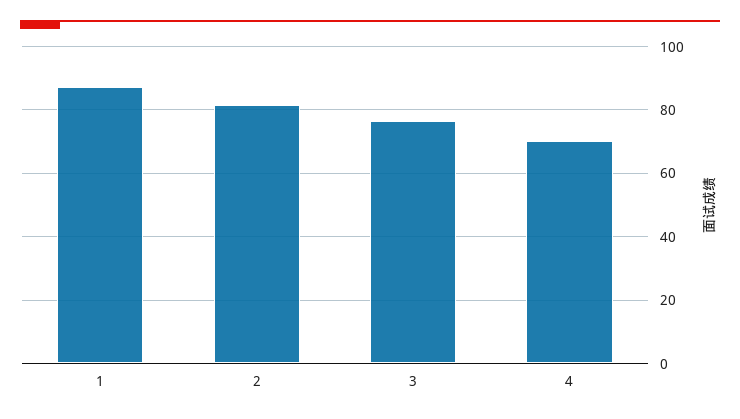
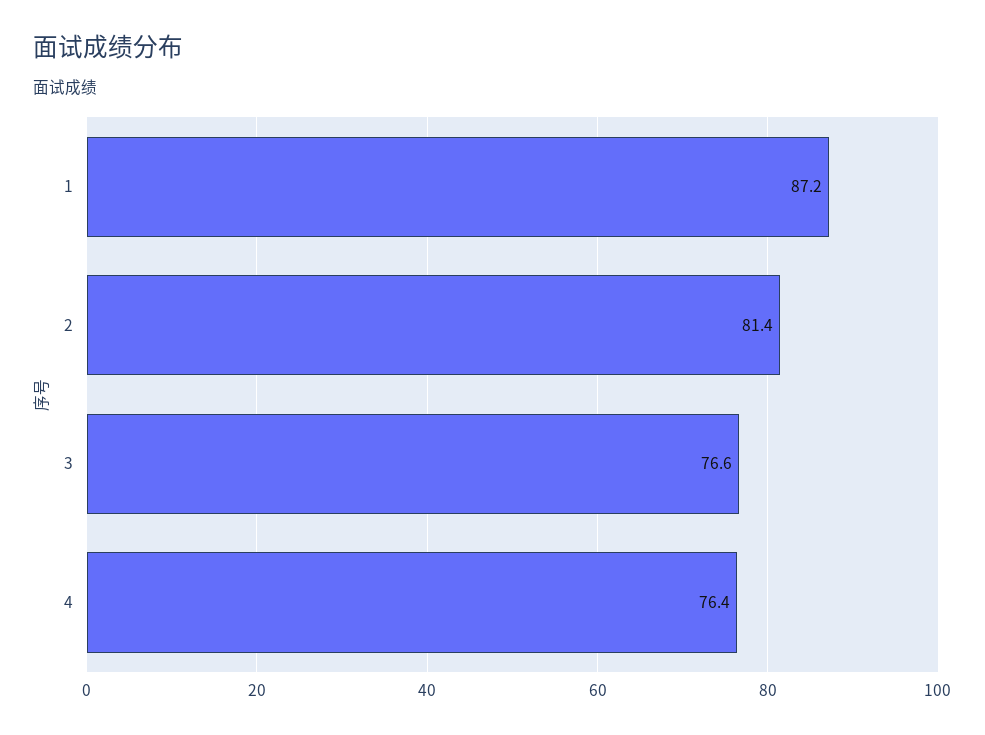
  {
    "1": 87.2,
    "2": 81.4,
    "3": 76.6,
-   "4": 70
+   "4": 76.4
  }

